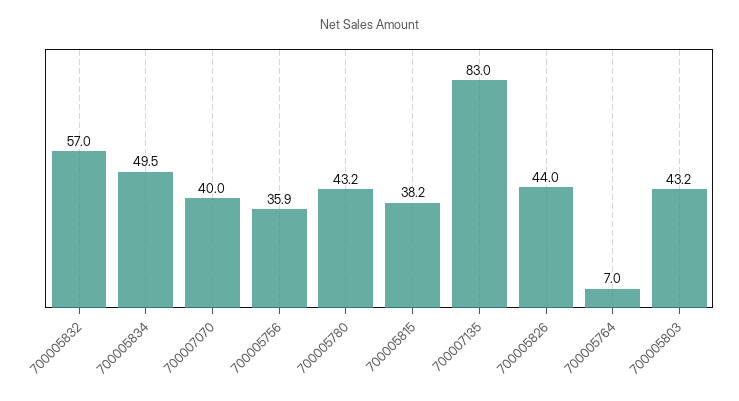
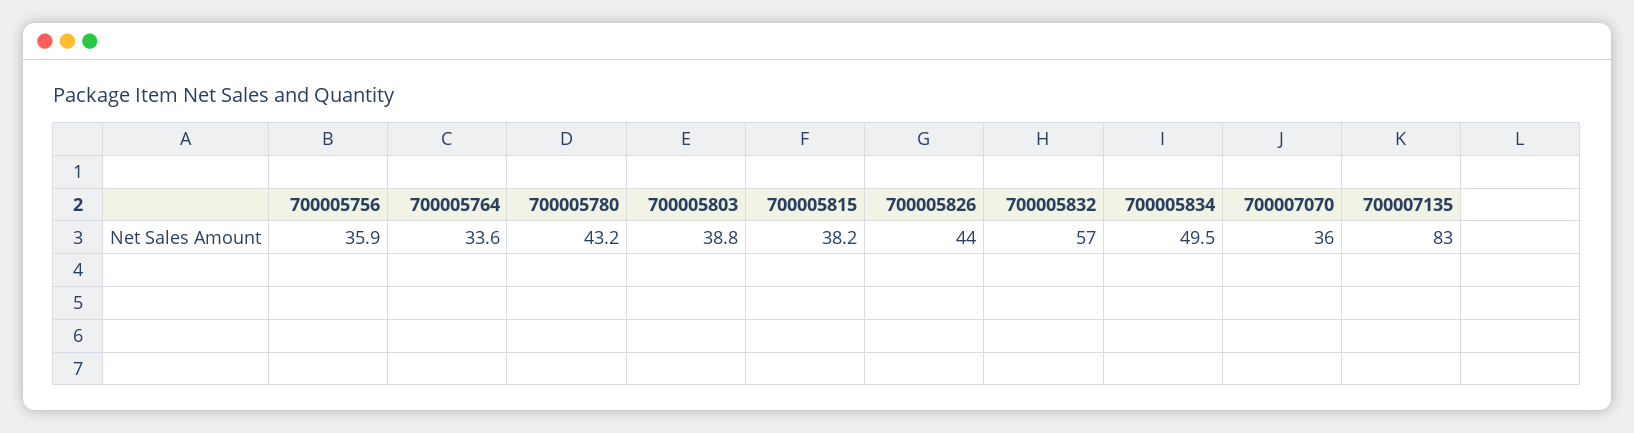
  {
    "700005832": 57,
    "700005834": 49.5,
-   "700007070": 40,
+   "700007070": 36,
    "700005756": 35.9,
    "700005780": 43.2,
    "700005815": 38.2,
    "700007135": 83,
    "700005826": 44,
-   "700005764": 7,
+   "700005764": 33.6,
-   "700005803": 43.2
+   "700005803": 38.8
  }

